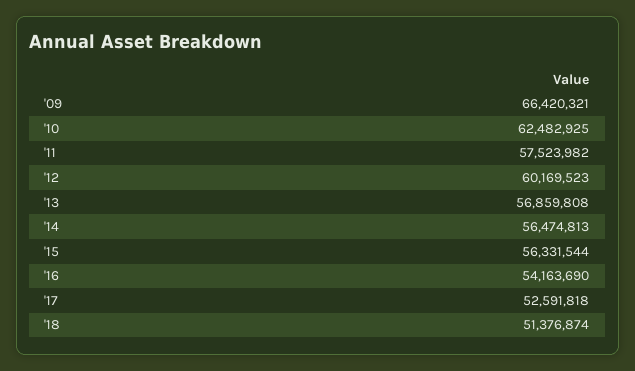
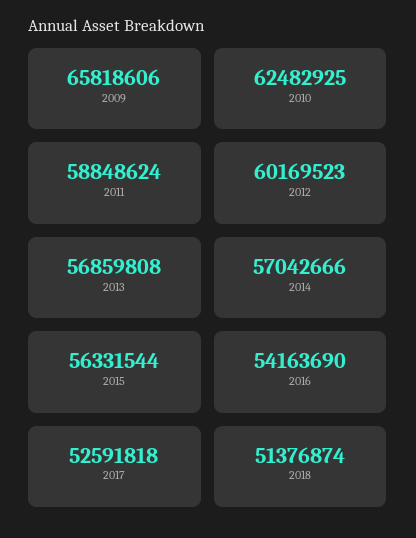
  {
-   "'09": 66420321,
+   "'09": 65818606,
    "'10": 62482925,
-   "'11": 57523982,
+   "'11": 58848624,
    "'12": 60169523,
    "'13": 56859808,
-   "'14": 56474813,
+   "'14": 57042666,
    "'15": 56331544,
    "'16": 54163690,
    "'17": 52591818,
    "'18": 51376874
  }

